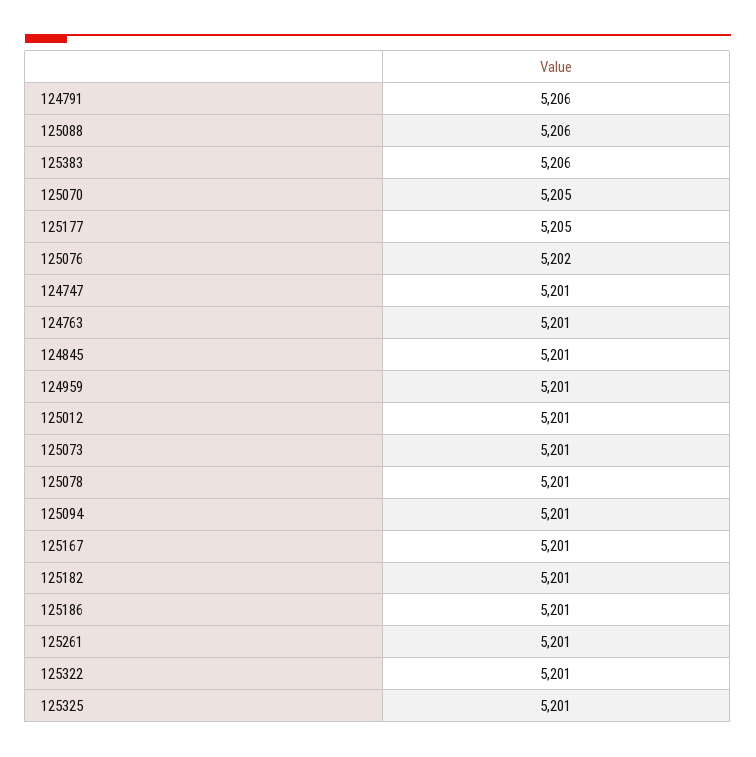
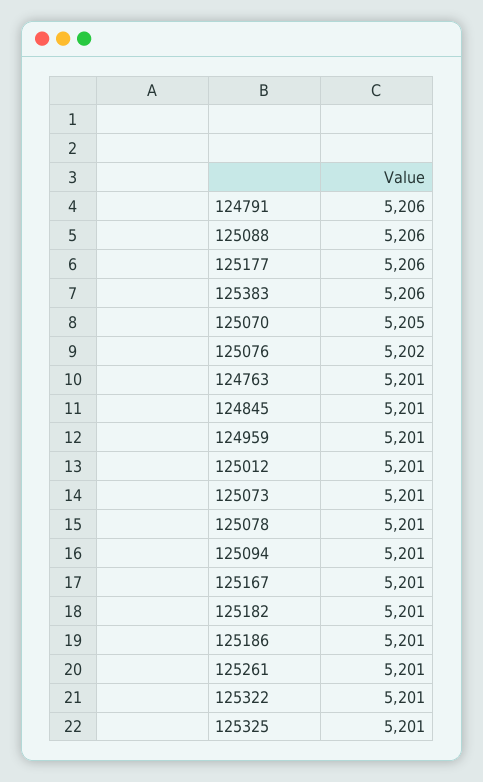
  {
    "124791": 5206,
    "125088": 5206,
    "125383": 5206,
    "125070": 5205,
-   "125177": 5205,
+   "125177": 5206,
    "125076": 5202,
-   "124747": 5201,
    "124763": 5201,
    "124845": 5201,
    "124959": 5201,
    "125012": 5201,
    "125073": 5201,
    "125078": 5201,
    "125094": 5201,
    "125167": 5201,
    "125182": 5201,
    "125186": 5201,
    "125261": 5201,
    "125322": 5201,
    "125325": 5201
  }

